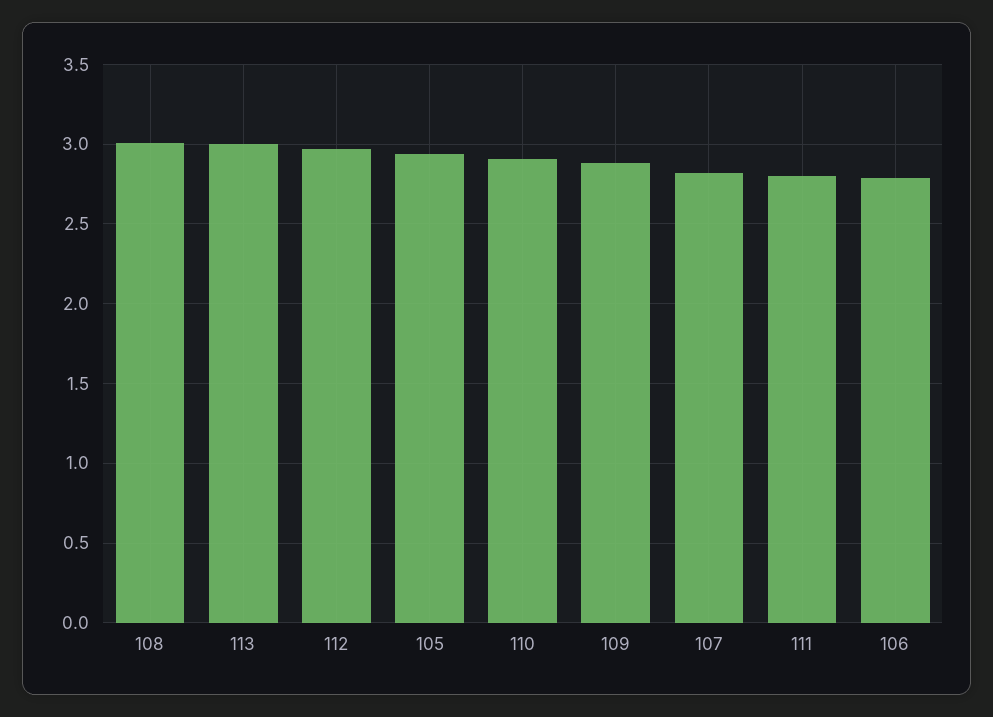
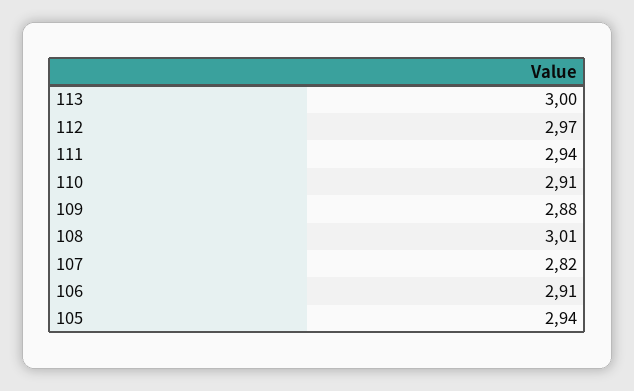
  {
    "108": 3.01,
    "113": 3,
    "112": 2.97,
    "105": 2.94,
    "110": 2.91,
    "109": 2.88,
    "107": 2.82,
-   "111": 2.8,
+   "111": 2.94,
-   "106": 2.8
+   "106": 2.91
  }

